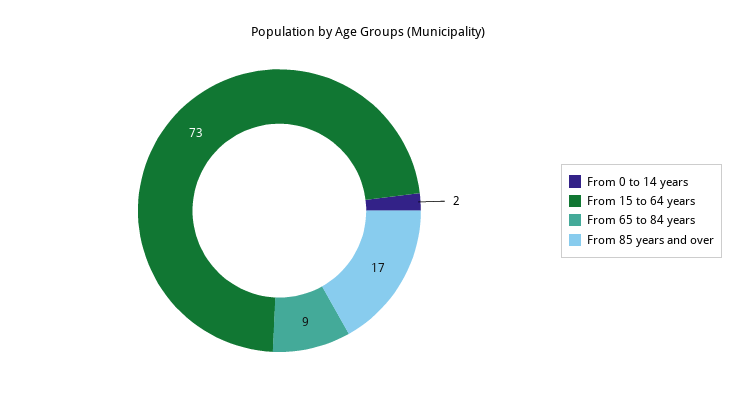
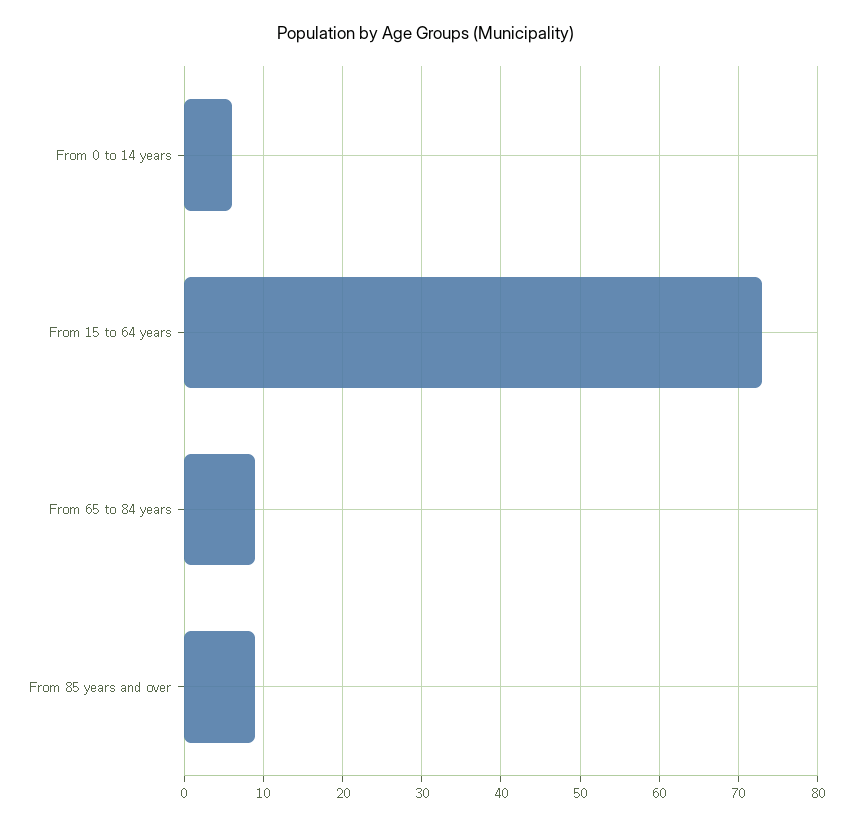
  {
-   "From 0 to 14 years": 2,
+   "From 0 to 14 years": 6,
    "From 15 to 64 years": 73,
    "From 65 to 84 years": 9,
-   "From 85 years and over": 17
+   "From 85 years and over": 9
  }

